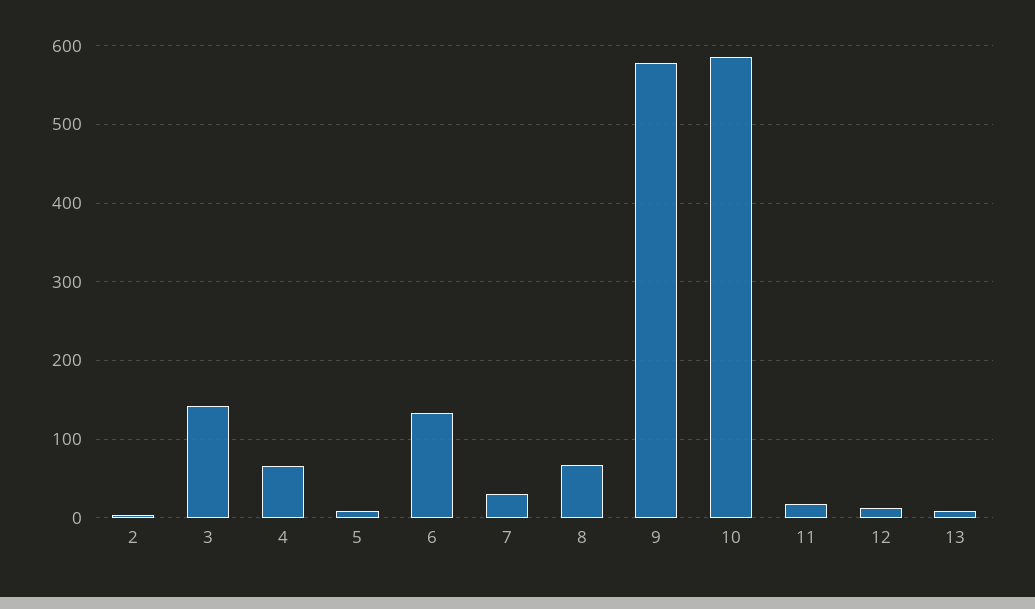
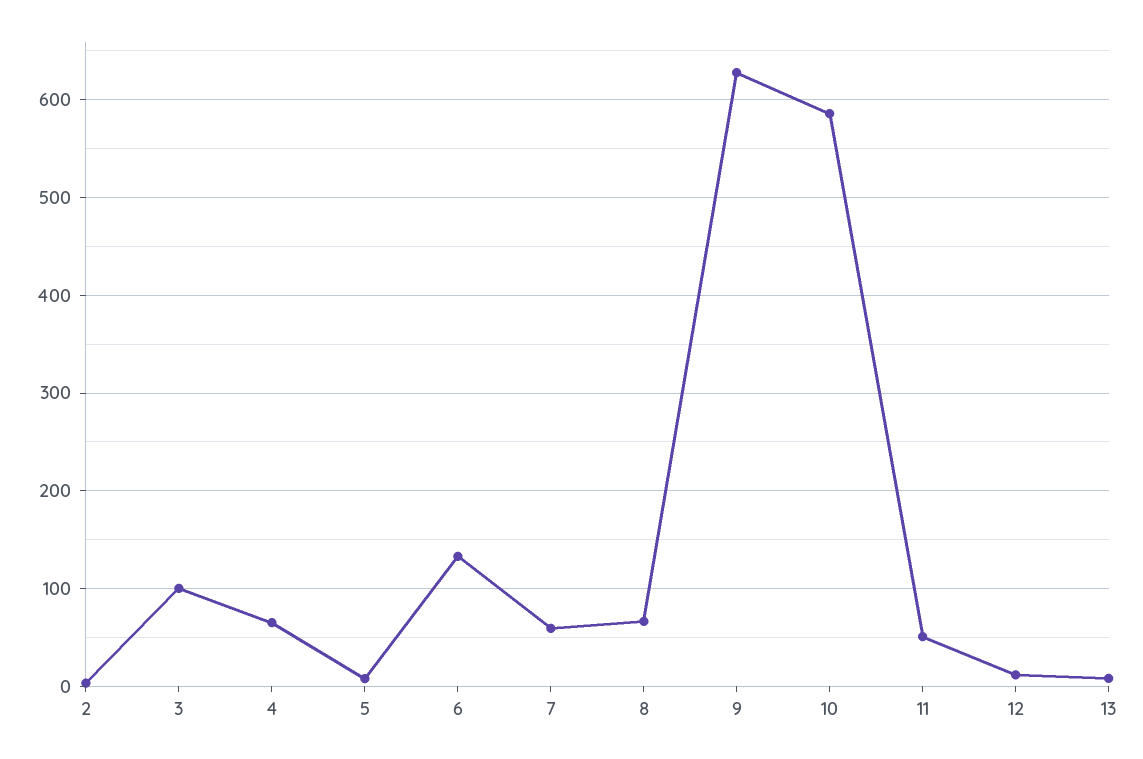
  {
    "2": 0,
-   "3": 140,
+   "3": 100,
    "4": 70,
    "5": 10,
    "6": 130,
-   "7": 30,
+   "7": 60,
    "8": 70,
-   "9": 580,
+   "9": 630,
    "10": 590,
-   "11": 20,
+   "11": 50,
    "12": 10,
    "13": 10
  }

